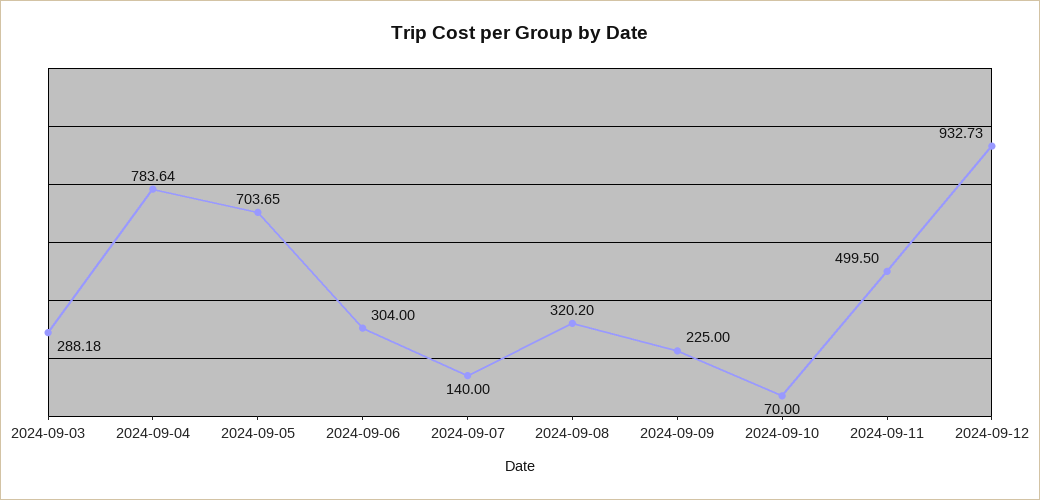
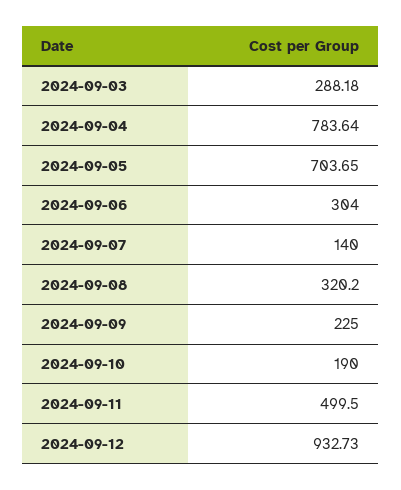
  {
    "2024-09-03": 288.18,
    "2024-09-04": 783.64,
    "2024-09-05": 703.65,
    "2024-09-06": 304,
    "2024-09-07": 140,
    "2024-09-08": 320.2,
    "2024-09-09": 225,
-   "2024-09-10": 70,
+   "2024-09-10": 190,
    "2024-09-11": 499.5,
    "2024-09-12": 932.73
  }

